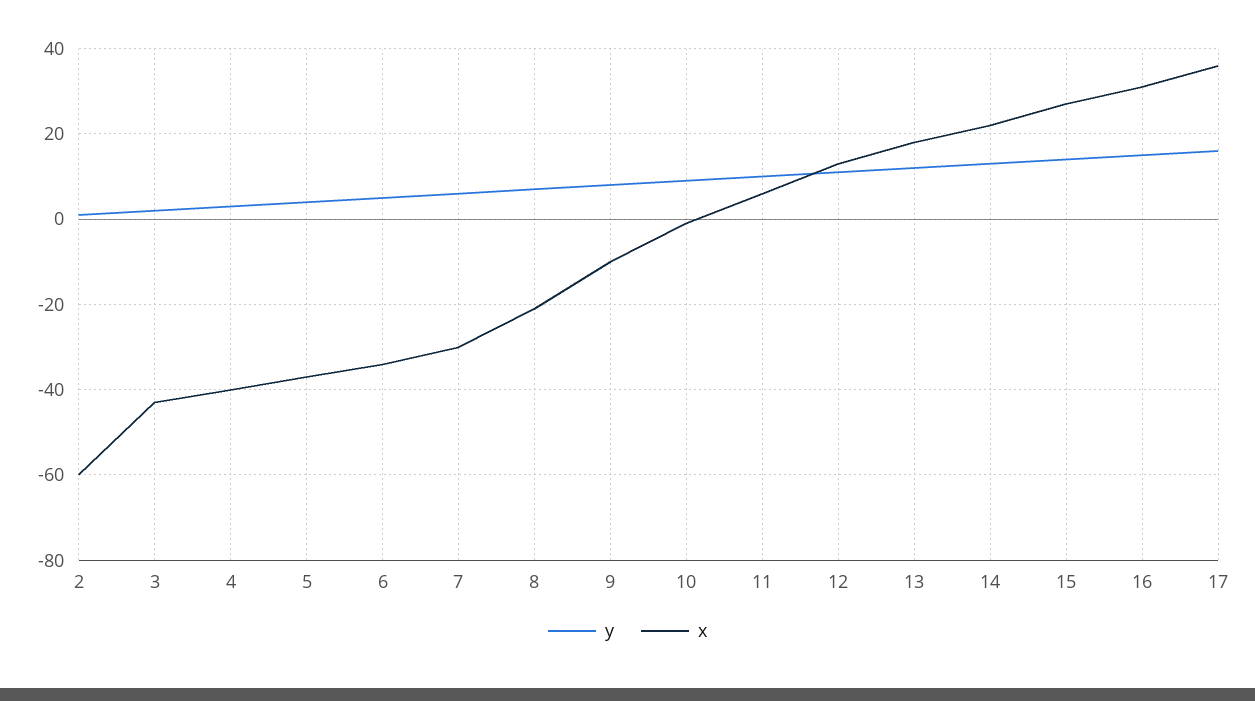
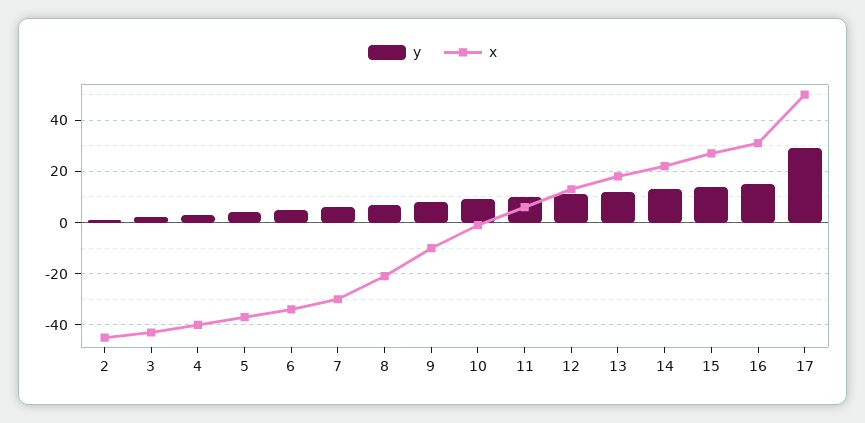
  {
    "y": {
      "2": 0,
      "3": 0,
      "4": 5,
      "5": 5,
      "6": 5,
      "7": 5,
      "8": 5,
      "9": 10,
      "10": 10,
      "11": 10,
      "12": 10,
      "13": 10,
      "14": 15,
      "15": 15,
      "16": 15,
-     "17": 15
+     "17": 30
    },
    "x": {
-     "2": -60,
+     "2": -45,
      "3": -45,
      "4": -40,
      "5": -35,
      "6": -35,
      "7": -30,
      "8": -20,
      "9": -10,
      "10": 0,
      "11": 5,
      "12": 15,
      "13": 20,
      "14": 20,
      "15": 25,
      "16": 30,
-     "17": 35
+     "17": 50
    }
  }

